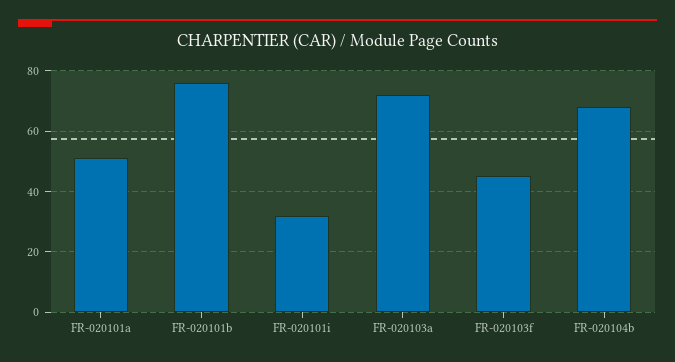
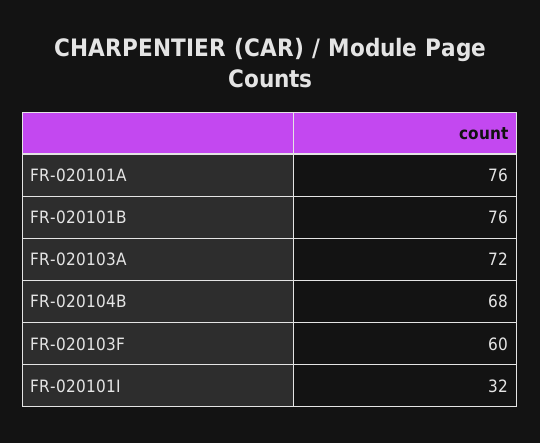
  {
-   "FR-020101a": 50,
+   "FR-020101a": 76,
    "FR-020101b": 76,
    "FR-020101i": 32,
    "FR-020103a": 72,
-   "FR-020103f": 45,
+   "FR-020103f": 60,
    "FR-020104b": 68
  }

